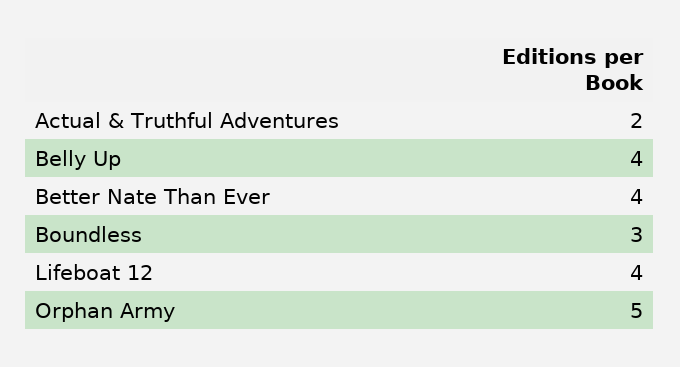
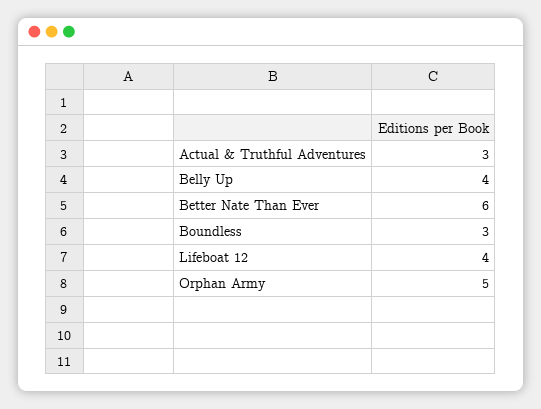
  {
-   "Actual & Truthful Adventures": 2,
+   "Actual & Truthful Adventures": 3,
    "Belly Up": 4,
-   "Better Nate Than Ever": 4,
+   "Better Nate Than Ever": 6,
    "Boundless": 3,
    "Lifeboat 12": 4,
    "Orphan Army": 5
  }

